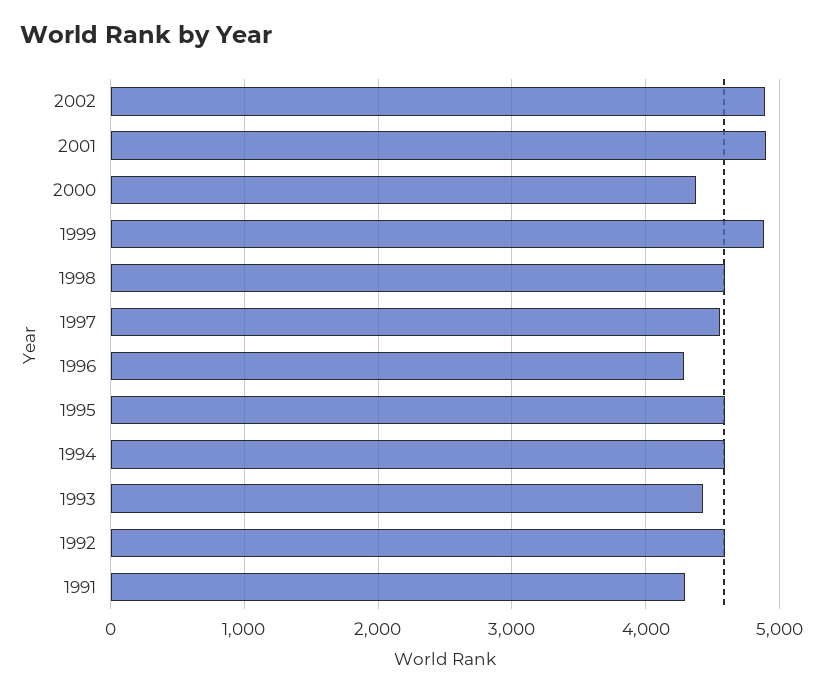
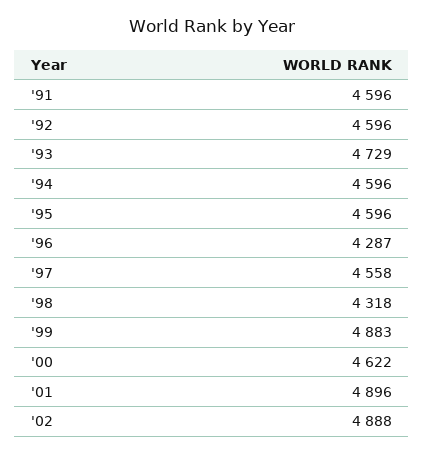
  {
    "2002": 4888,
    "2001": 4896,
-   "2000": 4400,
+   "2000": 4622,
    "1999": 4883,
-   "1998": 4600,
+   "1998": 4318,
    "1997": 4558,
    "1996": 4287,
    "1995": 4596,
    "1994": 4596,
-   "1993": 4400,
+   "1993": 4729,
    "1992": 4596,
-   "1991": 4300
+   "1991": 4596
  }

